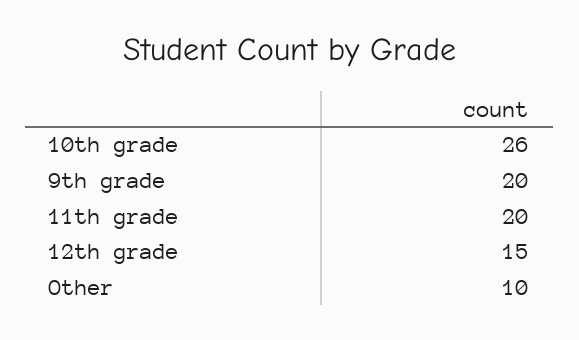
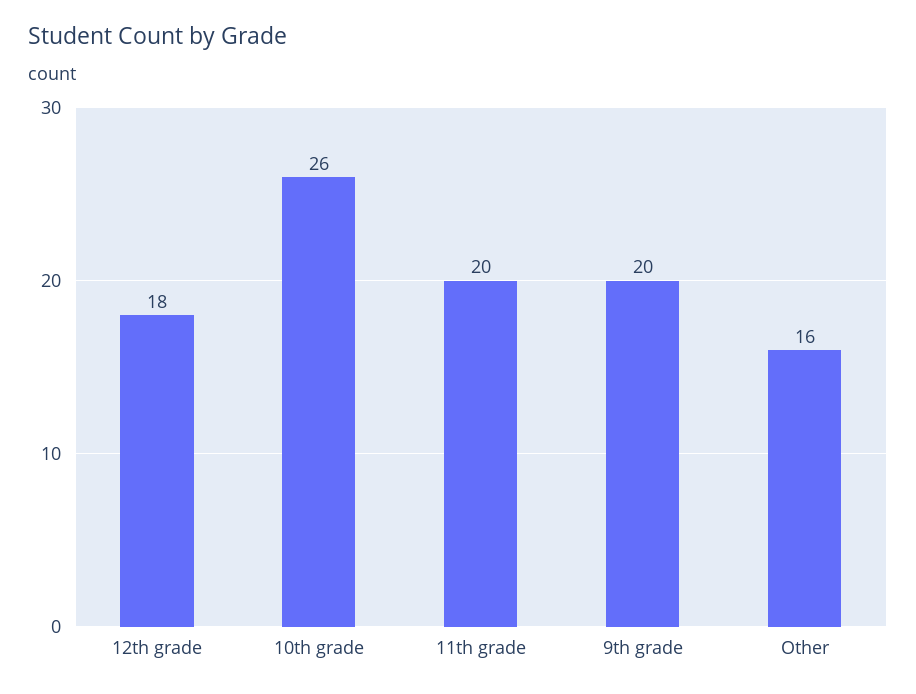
  {
    "10th grade": 26,
    "9th grade": 20,
    "11th grade": 20,
-   "12th grade": 15,
+   "12th grade": 18,
-   "Other": 10
+   "Other": 16
  }

